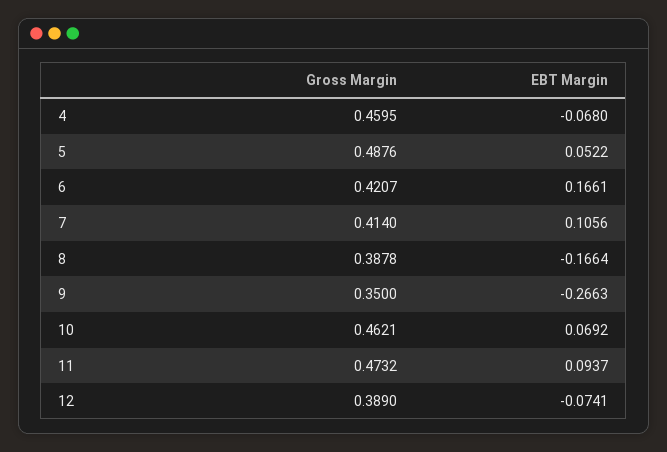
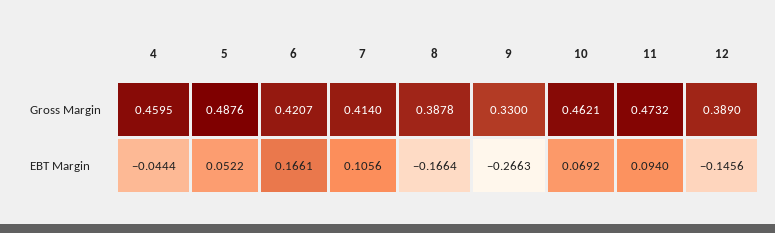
  {
    "Gross Margin": {
      "4": 0.4595,
      "5": 0.4876,
      "6": 0.4207,
      "7": 0.414,
      "8": 0.3878,
-     "9": 0.35,
+     "9": 0.33,
      "10": 0.4621,
      "11": 0.4732,
      "12": 0.389
    },
    "EBT Margin": {
-     "4": -0.068,
+     "4": -0.0444,
      "5": 0.0522,
      "6": 0.1661,
      "7": 0.1056,
      "8": -0.1664,
      "9": -0.2663,
      "10": 0.0692,
-     "11": 0.0937,
+     "11": 0.094,
-     "12": -0.0741
+     "12": -0.1456
    }
  }

